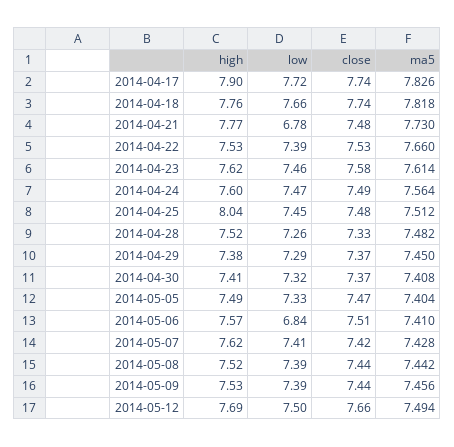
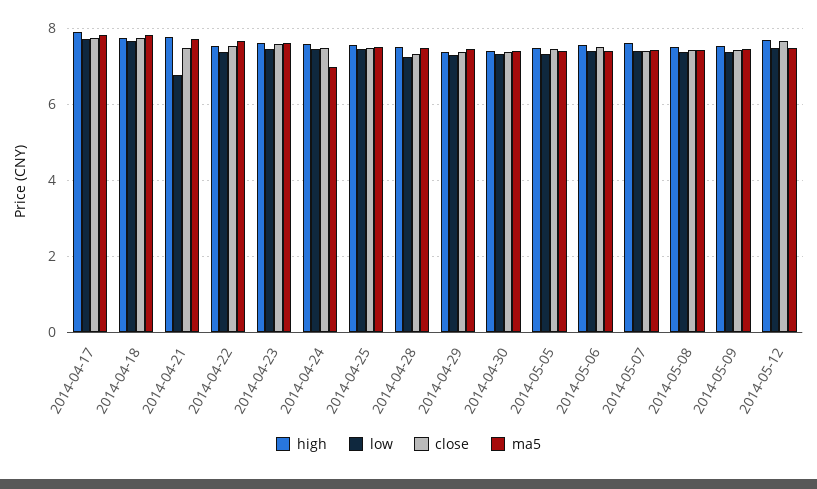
  {
    "high": {
      "2014-04-17": 7.9,
      "2014-04-18": 7.76,
      "2014-04-21": 7.77,
      "2014-04-22": 7.53,
      "2014-04-23": 7.62,
      "2014-04-24": 7.6,
-     "2014-04-25": 8.04,
+     "2014-04-25": 7.6,
      "2014-04-28": 7.52,
      "2014-04-29": 7.38,
      "2014-04-30": 7.41,
      "2014-05-05": 7.49,
      "2014-05-06": 7.57,
      "2014-05-07": 7.62,
      "2014-05-08": 7.52,
      "2014-05-09": 7.53,
      "2014-05-12": 7.69
    },
    "low": {
      "2014-04-17": 7.72,
      "2014-04-18": 7.66,
      "2014-04-21": 6.78,
      "2014-04-22": 7.39,
      "2014-04-23": 7.46,
      "2014-04-24": 7.47,
      "2014-04-25": 7.45,
      "2014-04-28": 7.26,
      "2014-04-29": 7.29,
      "2014-04-30": 7.32,
      "2014-05-05": 7.33,
-     "2014-05-06": 6.84,
+     "2014-05-06": 7.4,
      "2014-05-07": 7.41,
      "2014-05-08": 7.39,
      "2014-05-09": 7.39,
      "2014-05-12": 7.5
    },
    "close": {
      "2014-04-17": 7.74,
      "2014-04-18": 7.74,
      "2014-04-21": 7.48,
      "2014-04-22": 7.53,
      "2014-04-23": 7.58,
      "2014-04-24": 7.49,
      "2014-04-25": 7.48,
      "2014-04-28": 7.33,
      "2014-04-29": 7.37,
      "2014-04-30": 7.37,
      "2014-05-05": 7.47,
      "2014-05-06": 7.51,
      "2014-05-07": 7.42,
      "2014-05-08": 7.44,
      "2014-05-09": 7.44,
      "2014-05-12": 7.66
    },
    "ma5": {
      "2014-04-17": 7.826,
      "2014-04-18": 7.818,
      "2014-04-21": 7.73,
      "2014-04-22": 7.66,
      "2014-04-23": 7.614,
-     "2014-04-24": 7.564,
+     "2014-04-24": 7,
      "2014-04-25": 7.512,
      "2014-04-28": 7.482,
      "2014-04-29": 7.45,
      "2014-04-30": 7.408,
      "2014-05-05": 7.404,
      "2014-05-06": 7.41,
      "2014-05-07": 7.428,
      "2014-05-08": 7.442,
      "2014-05-09": 7.456,
      "2014-05-12": 7.494
    }
  }

